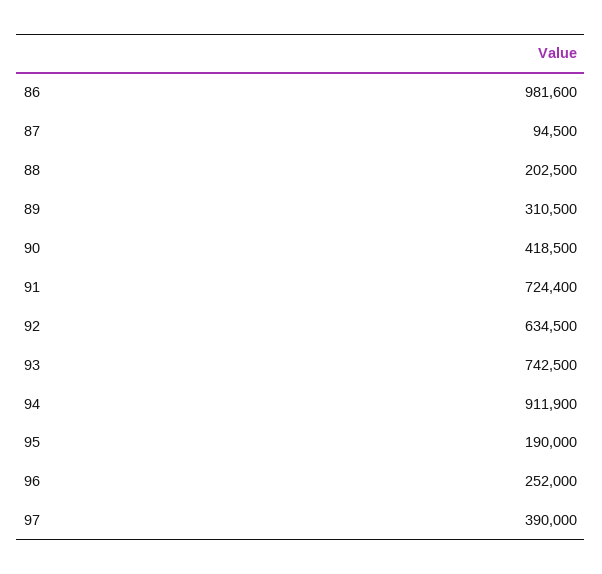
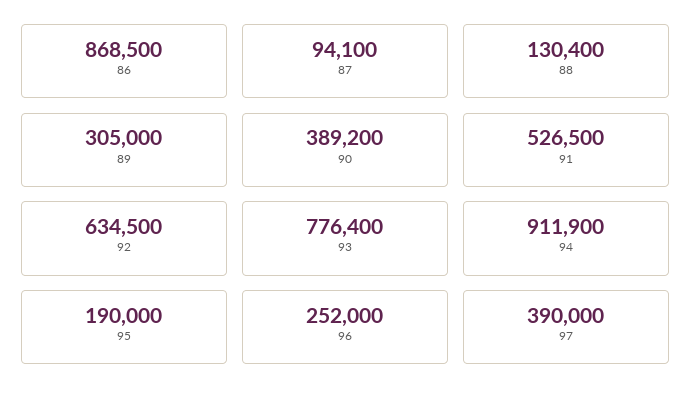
  {
-   "86": 981600,
+   "86": 868500,
-   "87": 94500,
+   "87": 94100,
-   "88": 202500,
+   "88": 130400,
-   "89": 310500,
+   "89": 305000,
-   "90": 418500,
+   "90": 389200,
-   "91": 724400,
+   "91": 526500,
    "92": 634500,
-   "93": 742500,
+   "93": 776400,
    "94": 911900,
    "95": 190000,
    "96": 252000,
    "97": 390000
  }

